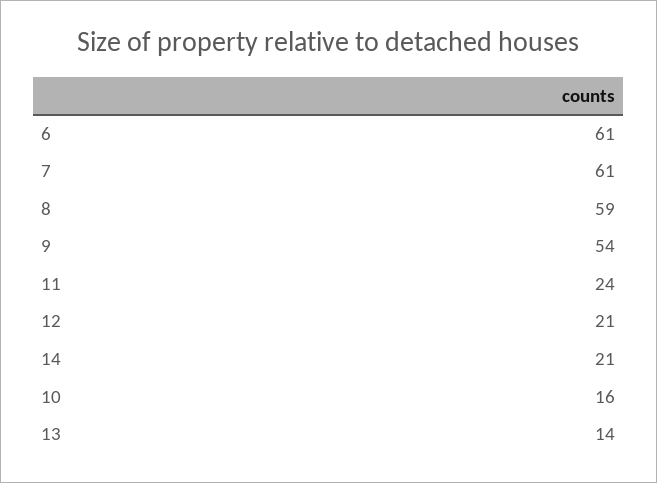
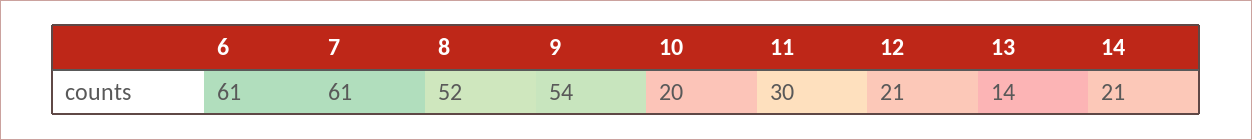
  {
    "6": 61,
    "7": 61,
-   "8": 59,
+   "8": 52,
    "9": 54,
-   "11": 24,
+   "11": 30,
    "12": 21,
    "14": 21,
-   "10": 16,
+   "10": 20,
    "13": 14
  }

